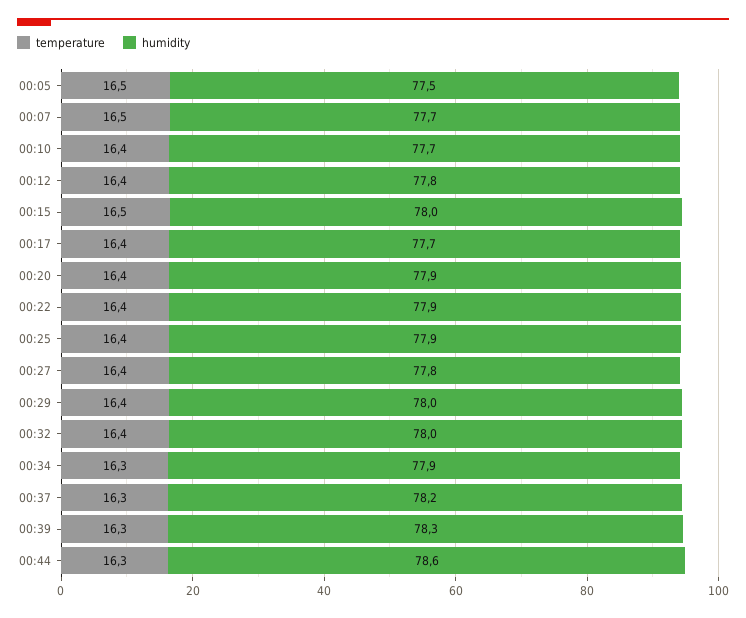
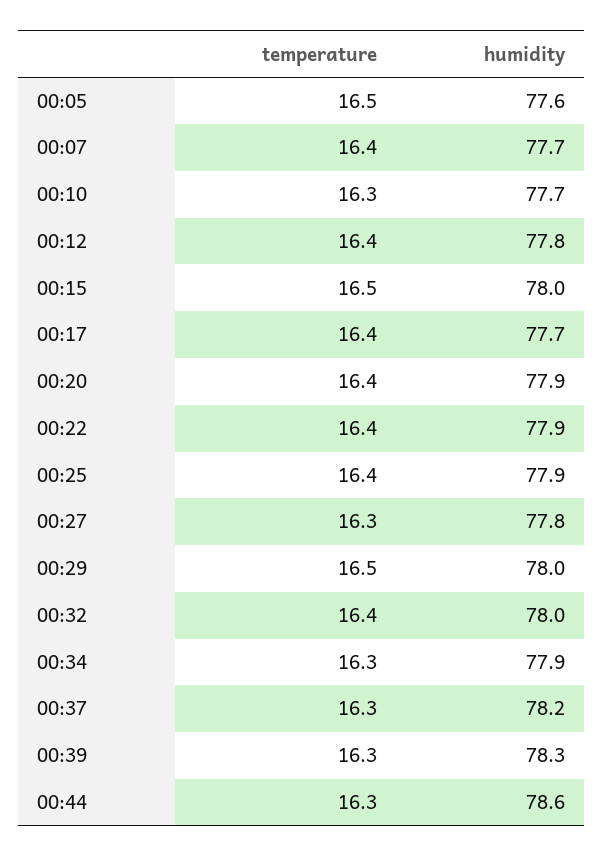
  {
    "temperature": {
      "00:05": 16.5,
-     "00:07": 16.5,
+     "00:07": 16.4,
-     "00:10": 16.4,
+     "00:10": 16.3,
      "00:12": 16.4,
      "00:15": 16.5,
      "00:17": 16.4,
      "00:20": 16.4,
      "00:22": 16.4,
      "00:25": 16.4,
-     "00:27": 16.4,
+     "00:27": 16.3,
-     "00:29": 16.4,
+     "00:29": 16.5,
      "00:32": 16.4,
      "00:34": 16.3,
      "00:37": 16.3,
      "00:39": 16.3,
      "00:44": 16.3
    },
    "humidity": {
-     "00:05": 77.5,
+     "00:05": 77.6,
      "00:07": 77.7,
      "00:10": 77.7,
      "00:12": 77.8,
      "00:15": 78,
      "00:17": 77.7,
      "00:20": 77.9,
      "00:22": 77.9,
      "00:25": 77.9,
      "00:27": 77.8,
      "00:29": 78,
      "00:32": 78,
      "00:34": 77.9,
      "00:37": 78.2,
      "00:39": 78.3,
      "00:44": 78.6
    }
  }

